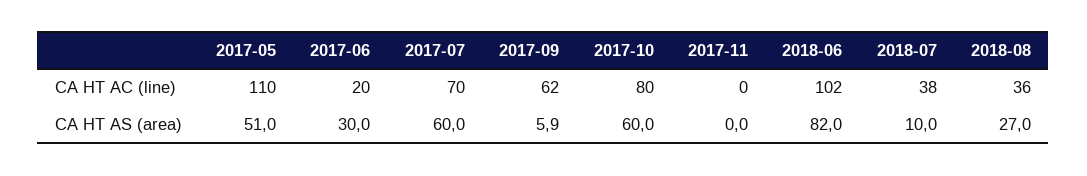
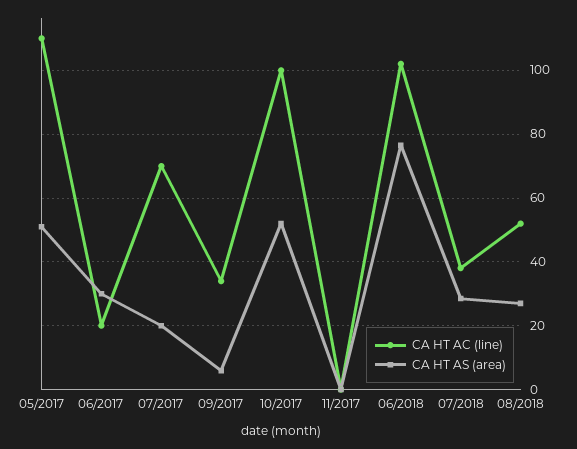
  {
    "CA HT AC (line)": {
      "2017-05": 110,
      "2017-06": 20,
      "2017-07": 70,
-     "2017-09": 62,
+     "2017-09": 34,
-     "2017-10": 80,
+     "2017-10": 100,
      "2017-11": 0,
      "2018-06": 102,
      "2018-07": 38,
-     "2018-08": 36
+     "2018-08": 52
    },
    "CA HT AS (area)": {
      "2017-05": 51,
      "2017-06": 30,
-     "2017-07": 60,
+     "2017-07": 20,
      "2017-09": 5.9,
-     "2017-10": 60,
+     "2017-10": 52,
      "2017-11": 0,
-     "2018-06": 82,
+     "2018-06": 76,
-     "2018-07": 10,
+     "2018-07": 28,
      "2018-08": 27
    }
  }

